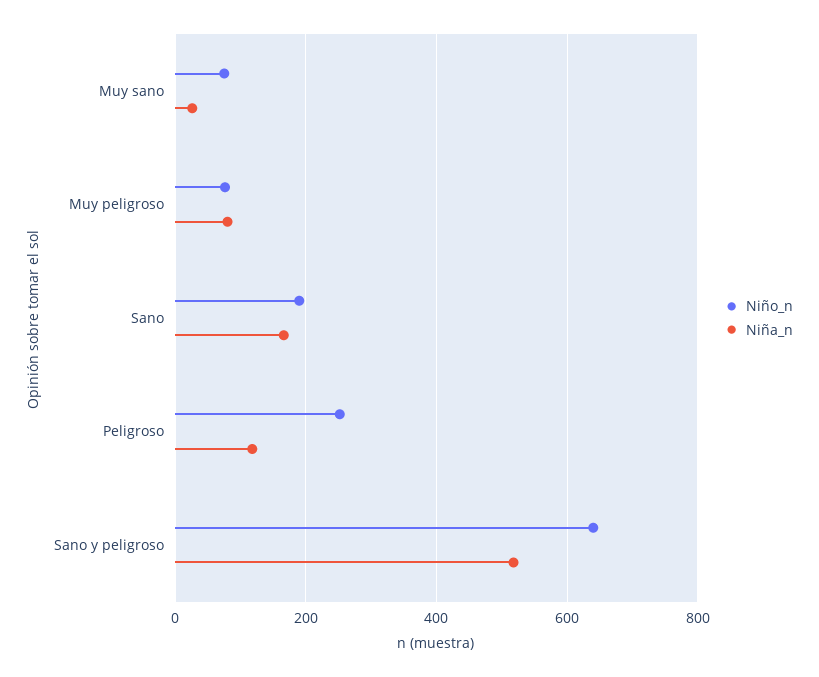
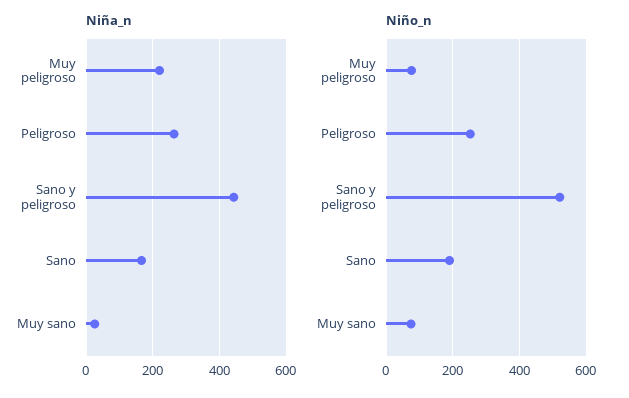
  {
    "Niño_n": {
      "Muy sano": 80,
      "Muy peligroso": 80,
      "Sano": 200,
      "Peligroso": 260,
-     "Sano y peligroso": 640
+     "Sano y peligroso": 520
    },
    "Niña_n": {
      "Muy sano": 20,
-     "Muy peligroso": 80,
+     "Muy peligroso": 220,
      "Sano": 160,
-     "Peligroso": 120,
+     "Peligroso": 260,
-     "Sano y peligroso": 520
+     "Sano y peligroso": 440
    }
  }

